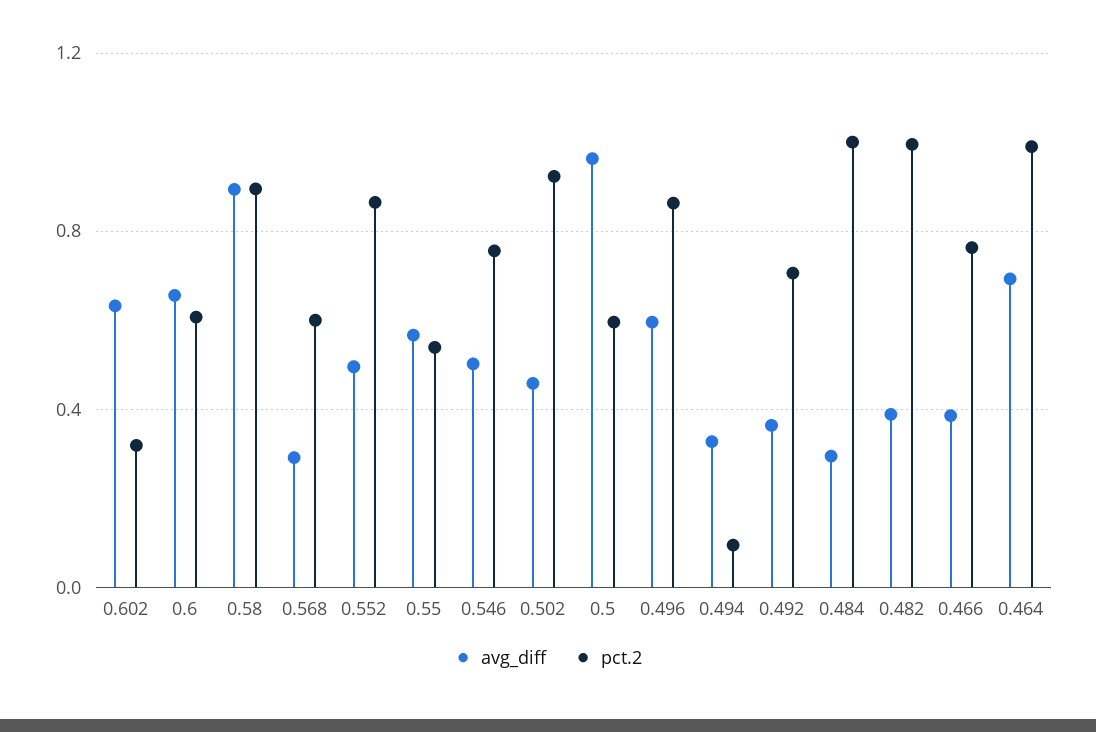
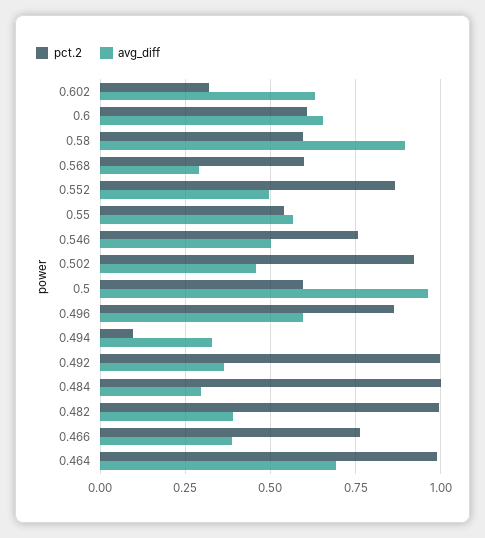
  {
    "avg_diff": {
      "0.602": 0.625,
      "0.6": 0.65,
      "0.58": 0.9,
      "0.568": 0.3,
      "0.552": 0.5,
      "0.55": 0.575,
      "0.546": 0.5,
      "0.502": 0.45,
      "0.5": 0.975,
      "0.496": 0.6,
      "0.494": 0.325,
      "0.492": 0.375,
      "0.484": 0.3,
      "0.482": 0.4,
      "0.466": 0.375,
      "0.464": 0.7
    },
    "pct.2": {
      "0.602": 0.325,
      "0.6": 0.6,
-     "0.58": 0.9,
+     "0.58": 0.6,
      "0.568": 0.6,
      "0.552": 0.875,
      "0.55": 0.55,
      "0.546": 0.75,
      "0.502": 0.925,
      "0.5": 0.6,
      "0.496": 0.875,
      "0.494": 0.1,
-     "0.492": 0.7,
+     "0.492": 1,
      "0.484": 1,
      "0.482": 1,
      "0.466": 0.775,
      "0.464": 1
    }
  }

